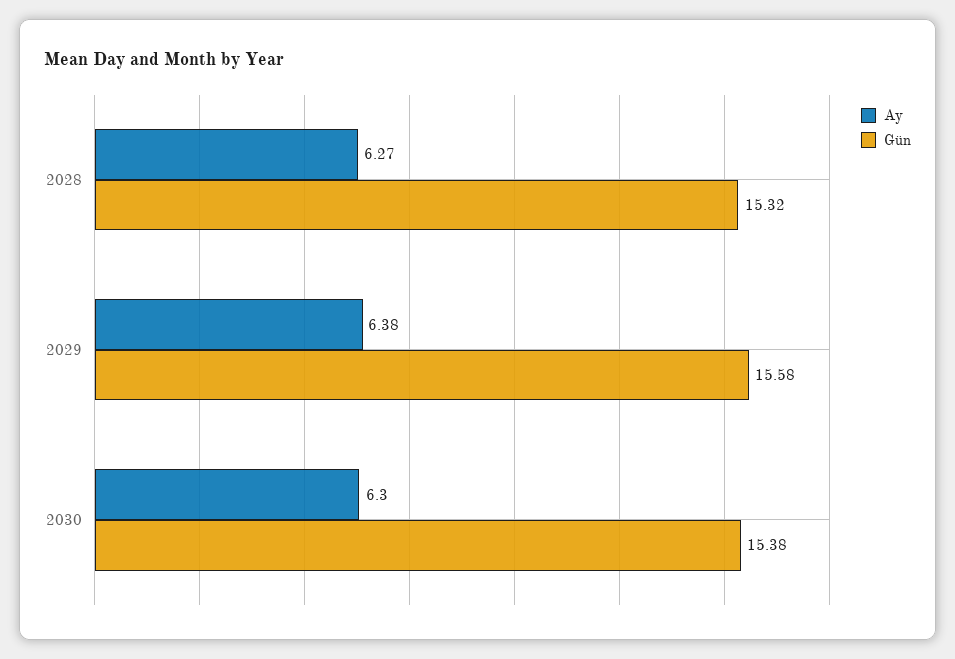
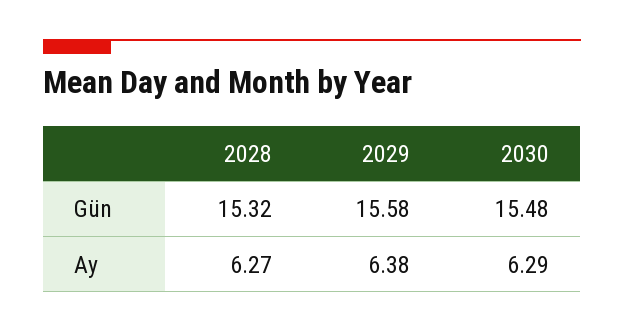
  {
    "Ay": {
      "2028": 6.27,
      "2029": 6.38,
-     "2030": 6.3
+     "2030": 6.29
    },
    "Gün": {
      "2028": 15.32,
      "2029": 15.58,
-     "2030": 15.38
+     "2030": 15.48
    }
  }

